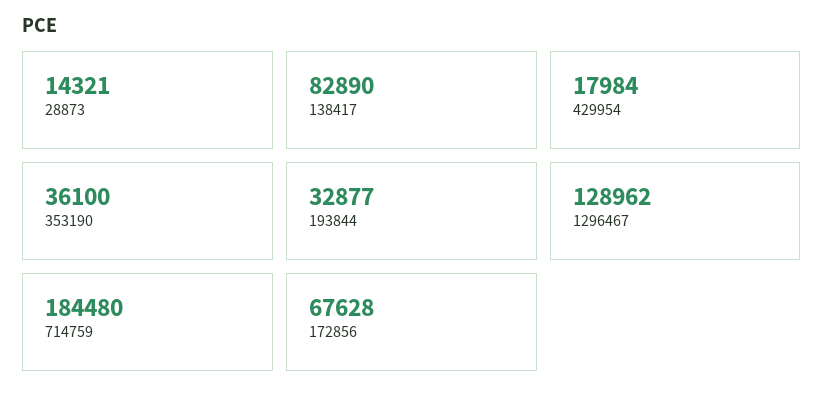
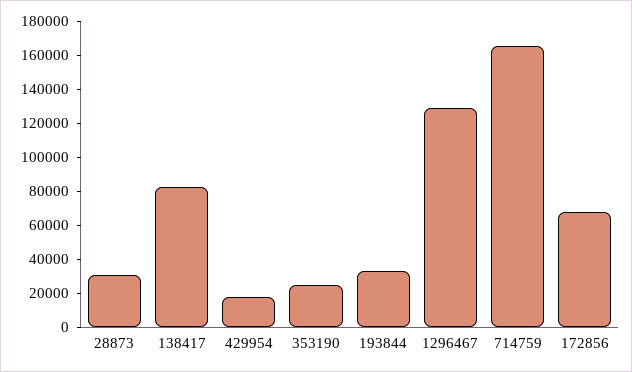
  {
-   "28873": 14321,
+   "28873": 30000,
    "138417": 82890,
    "429954": 17984,
-   "353190": 36100,
+   "353190": 25000,
    "193844": 32877,
    "1296467": 128962,
-   "714759": 184480,
+   "714759": 165000,
    "172856": 67628
  }

